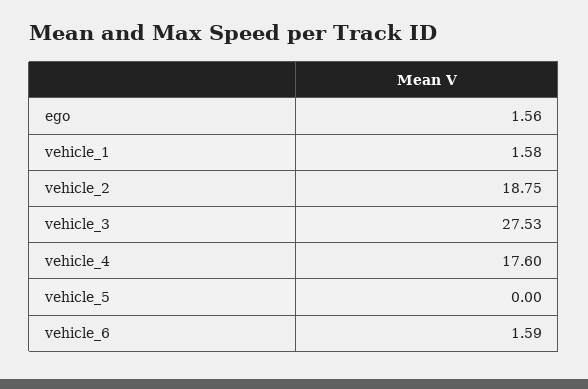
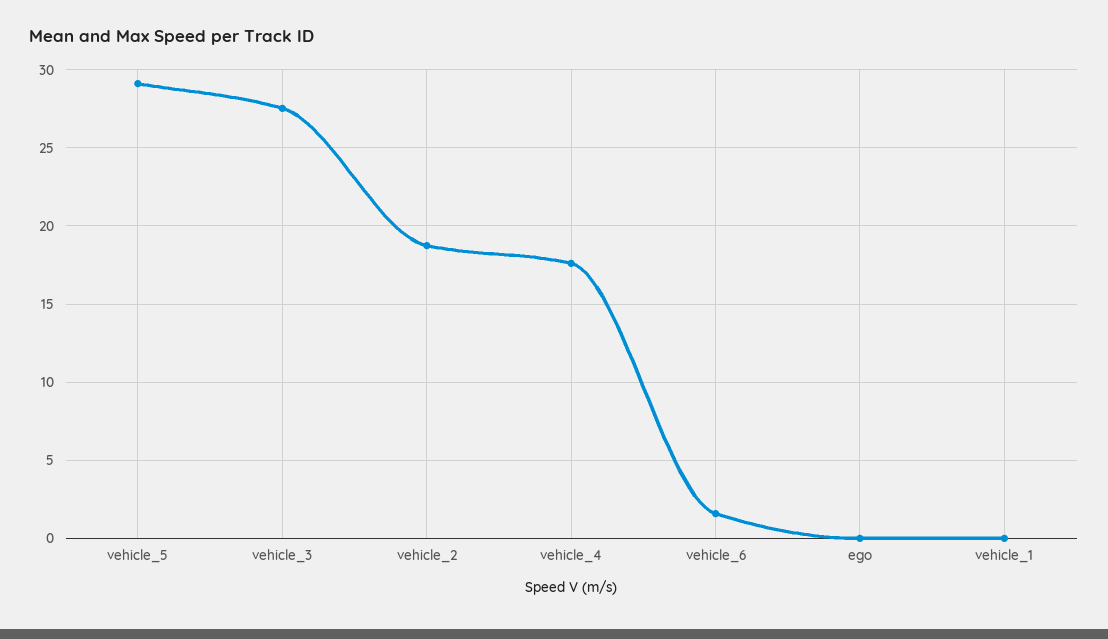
  {
-   "ego": 1.56,
+   "ego": 0,
-   "vehicle_1": 1.58,
+   "vehicle_1": 0,
    "vehicle_2": 18.75,
    "vehicle_3": 27.53,
    "vehicle_4": 17.6,
-   "vehicle_5": 0,
+   "vehicle_5": 29,
    "vehicle_6": 1.59
  }

